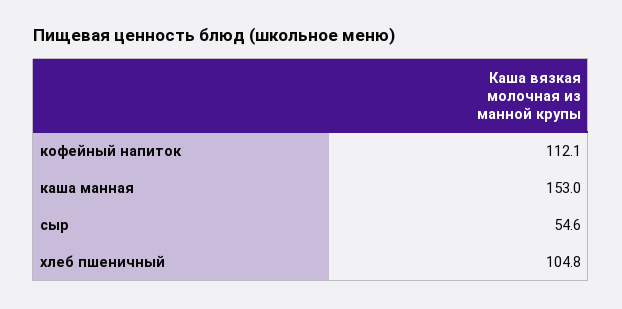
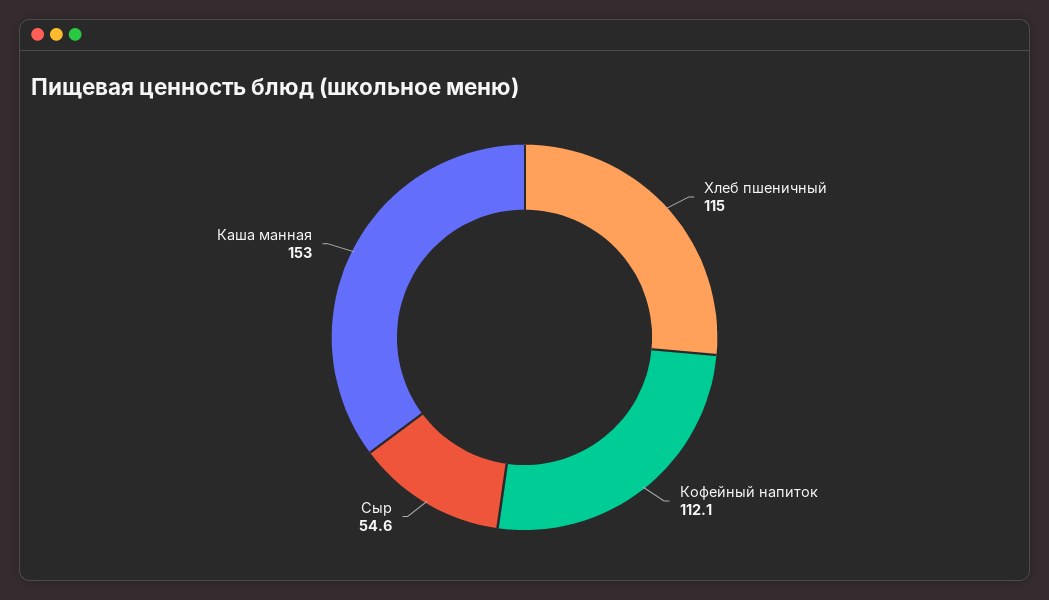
  {
    "кофейный напиток": 112.1,
    "каша манная": 153,
    "сыр": 54.6,
-   "хлеб пшеничный": 104.8
+   "хлеб пшеничный": 115
  }

